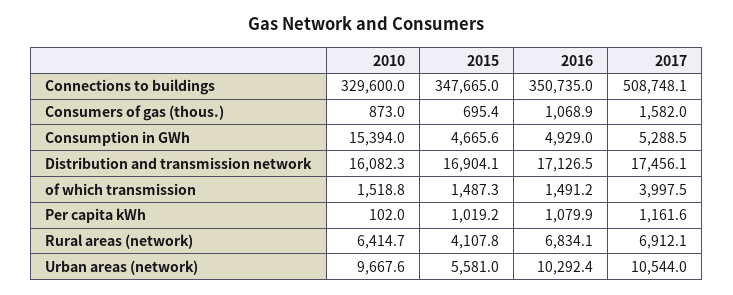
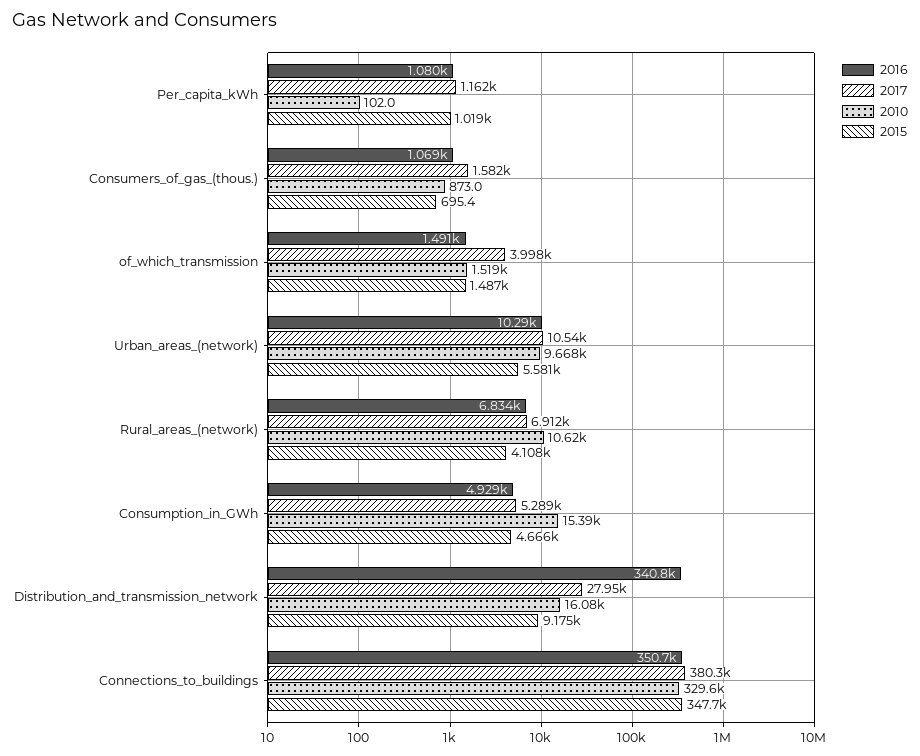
  {
    "2010": {
      "Connections to buildings": 329600,
      "Consumers of gas (thous.)": 873,
      "Consumption in GWh": 15394,
      "Distribution and transmission network": 16082.3,
      "of which transmission": 1518.8,
      "Per capita kWh": 102,
-     "Rural areas (network)": 6414.7,
+     "Rural areas (network)": 10620,
      "Urban areas (network)": 9667.6
    },
    "2015": {
      "Connections to buildings": 347665,
      "Consumers of gas (thous.)": 695.4,
      "Consumption in GWh": 4665.6,
-     "Distribution and transmission network": 16904.1,
+     "Distribution and transmission network": 9175,
      "of which transmission": 1487.3,
      "Per capita kWh": 1019.2,
      "Rural areas (network)": 4107.8,
      "Urban areas (network)": 5581
    },
    "2016": {
      "Connections to buildings": 350735,
      "Consumers of gas (thous.)": 1068.9,
      "Consumption in GWh": 4929,
-     "Distribution and transmission network": 17126.5,
+     "Distribution and transmission network": 340800,
      "of which transmission": 1491.2,
      "Per capita kWh": 1079.9,
      "Rural areas (network)": 6834.1,
      "Urban areas (network)": 10292.4
    },
    "2017": {
-     "Connections to buildings": 508748.1,
+     "Connections to buildings": 380300,
      "Consumers of gas (thous.)": 1582,
      "Consumption in GWh": 5288.5,
-     "Distribution and transmission network": 17456.1,
+     "Distribution and transmission network": 27950,
      "of which transmission": 3997.5,
      "Per capita kWh": 1161.6,
      "Rural areas (network)": 6912.1,
      "Urban areas (network)": 10544
    }
  }

